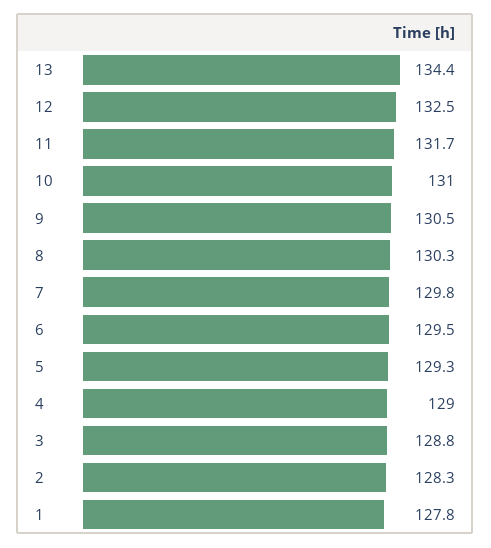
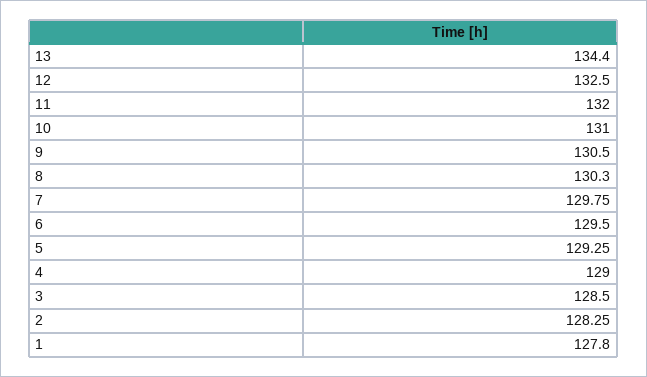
  {
    "13": 134.4,
    "12": 132.5,
-   "11": 131.7,
+   "11": 132,
    "10": 131,
    "9": 130.5,
    "8": 130.3,
    "7": 129.75,
    "6": 129.5,
    "5": 129.25,
    "4": 129,
-   "3": 128.8,
+   "3": 128.5,
    "2": 128.25,
    "1": 127.8
  }

